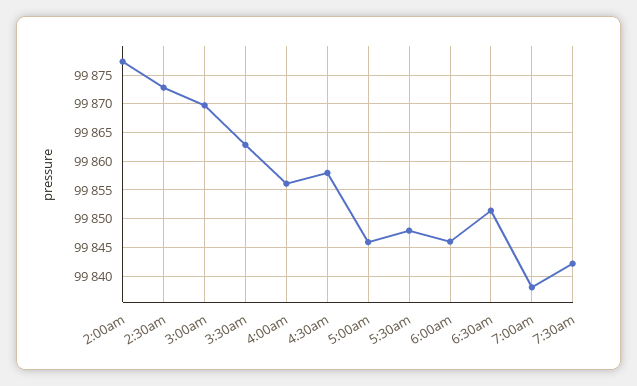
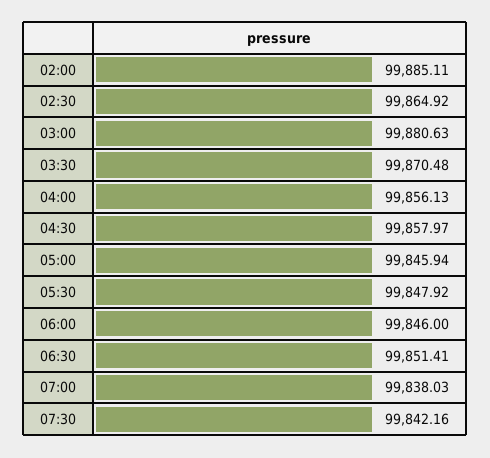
  {
-   "2:00am": 99877.5,
+   "2:00am": 99885.11,
-   "2:30am": 99872.5,
+   "2:30am": 99864.92,
-   "3:00am": 99870,
+   "3:00am": 99880.63,
-   "3:30am": 99862.5,
+   "3:30am": 99870.48,
    "4:00am": 99856.13,
    "4:30am": 99857.97,
    "5:00am": 99845.94,
    "5:30am": 99847.92,
    "6:00am": 99846,
    "6:30am": 99851.41,
    "7:00am": 99838.03,
    "7:30am": 99842.16
  }

